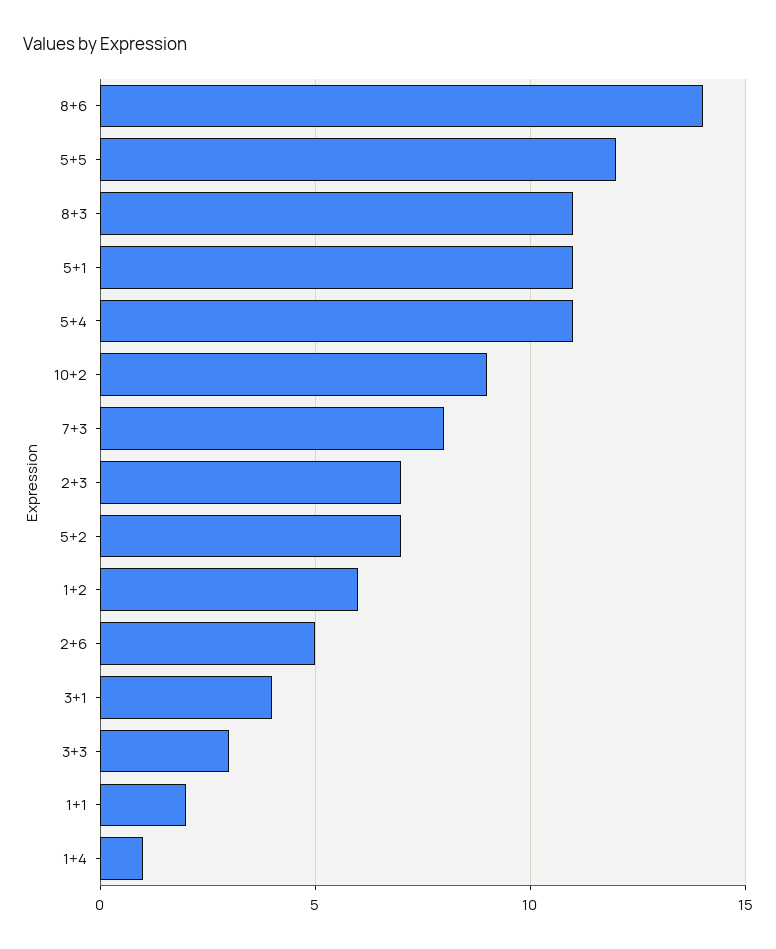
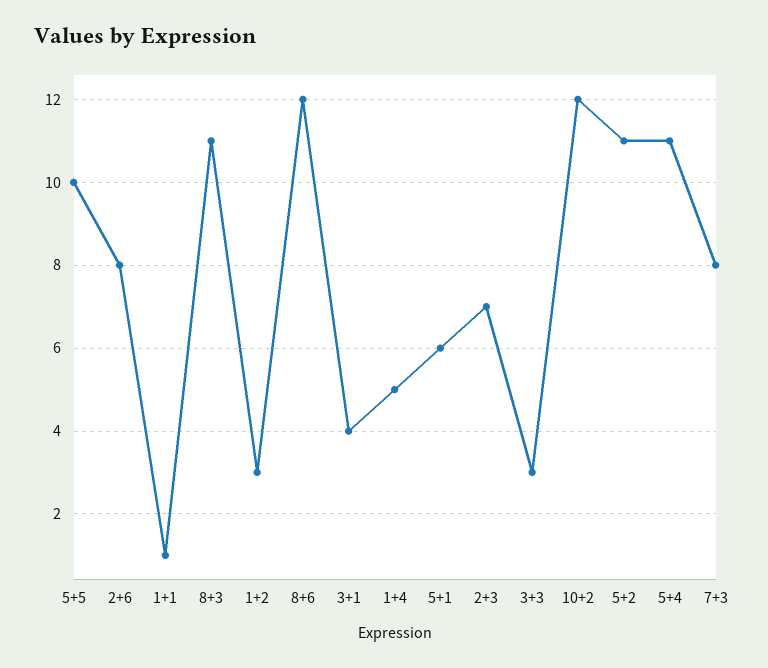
  {
-   "8+6": 14,
+   "8+6": 12,
-   "5+5": 12,
+   "5+5": 10,
    "8+3": 11,
-   "5+1": 11,
+   "5+1": 6,
    "5+4": 11,
-   "10+2": 9,
+   "10+2": 12,
    "7+3": 8,
    "2+3": 7,
-   "5+2": 7,
+   "5+2": 11,
-   "1+2": 6,
+   "1+2": 3,
-   "2+6": 5,
+   "2+6": 8,
    "3+1": 4,
    "3+3": 3,
-   "1+1": 2,
+   "1+1": 1,
-   "1+4": 1
+   "1+4": 5
  }

